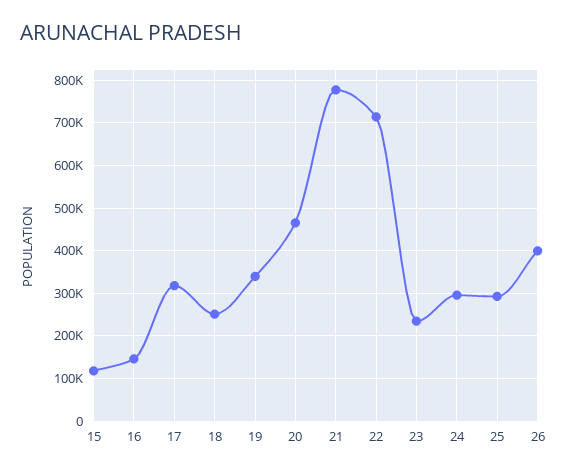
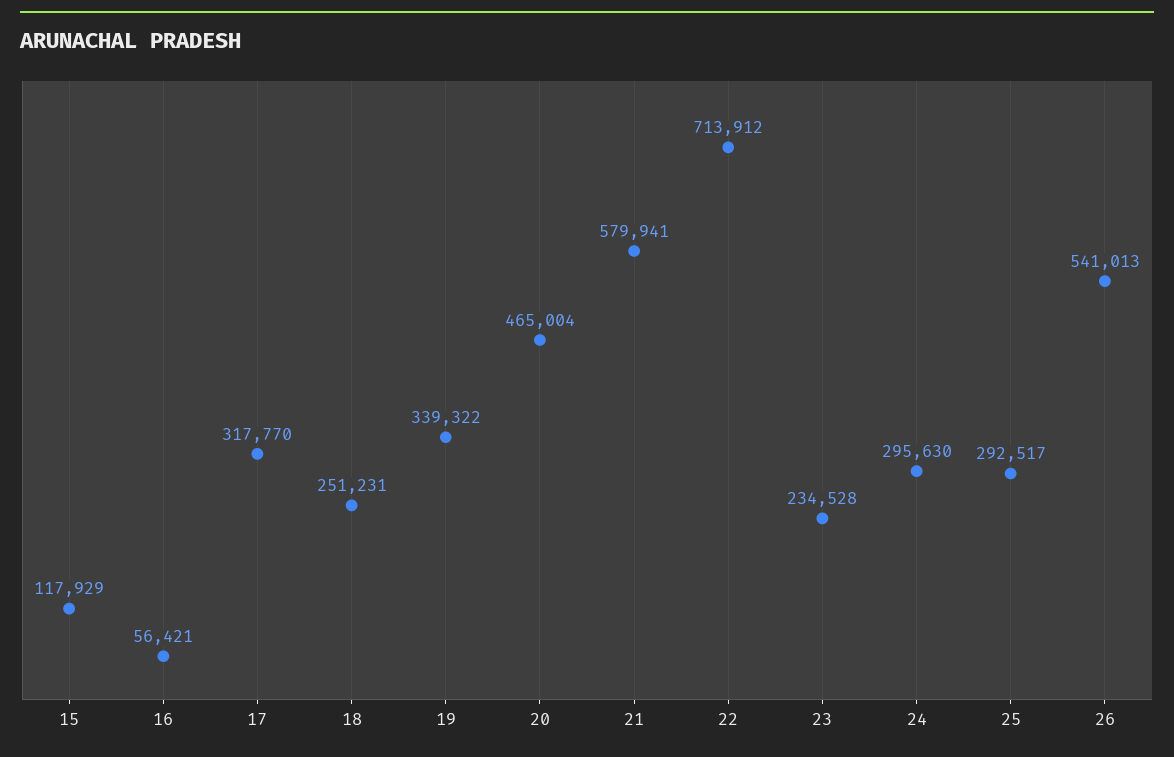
  {
    "15": 117929,
-   "16": 140000,
+   "16": 56421,
    "17": 317770,
    "18": 251231,
    "19": 339322,
    "20": 465004,
-   "21": 780000,
+   "21": 579941,
    "22": 713912,
    "23": 234528,
    "24": 295630,
    "25": 292517,
-   "26": 400000
+   "26": 541013
  }

